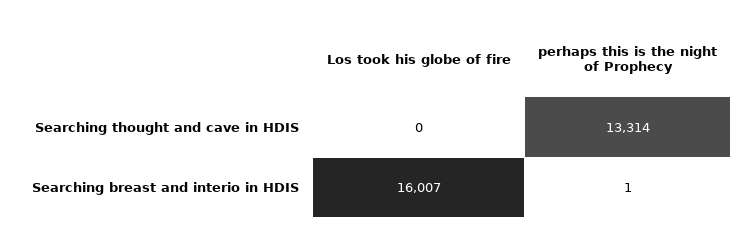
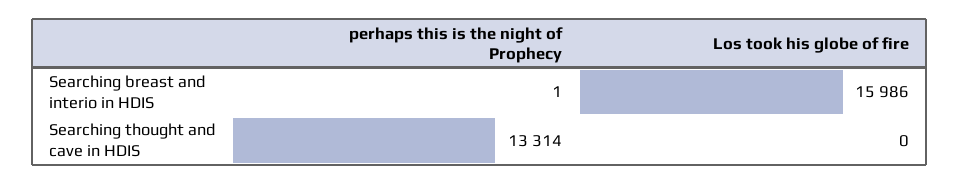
  {
    "Los took his globe of fire": {
      "Searching thought and cave in HDIS": 0,
-     "Searching breast and interio in HDIS": 16007
+     "Searching breast and interio in HDIS": 15986
    },
    "perhaps this is the night of Prophecy": {
      "Searching thought and cave in HDIS": 13314,
      "Searching breast and interio in HDIS": 1
    }
  }

